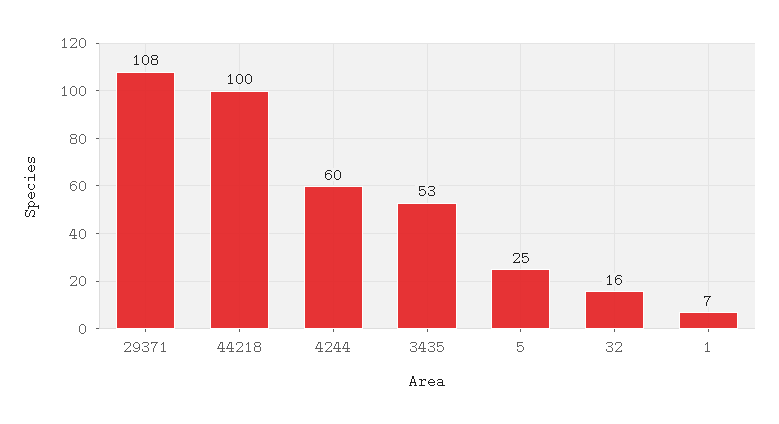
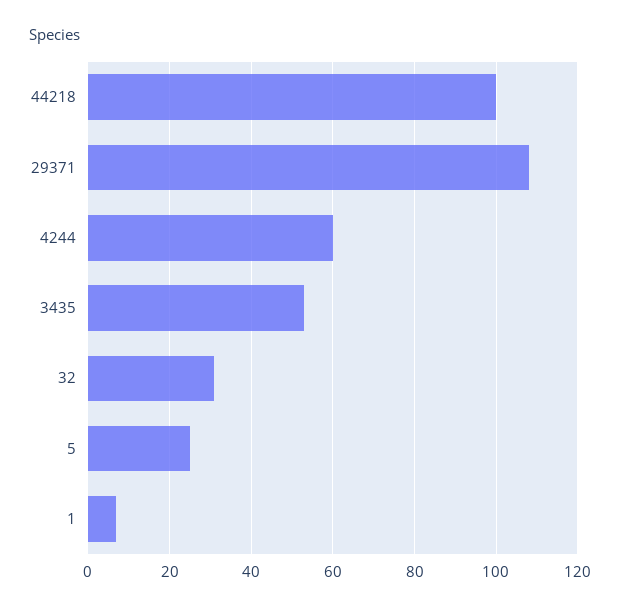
  {
    "29371": 108,
    "44218": 100,
    "4244": 60,
    "3435": 53,
    "5": 25,
-   "32": 16,
+   "32": 30,
    "1": 7
  }

